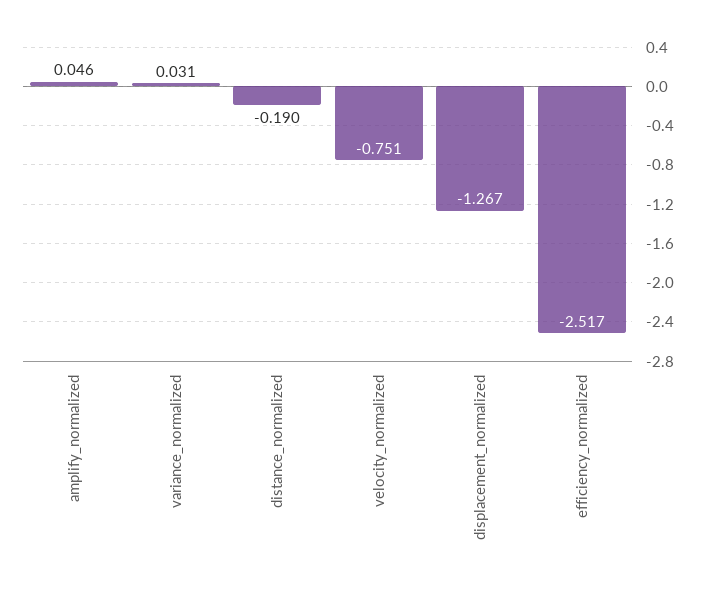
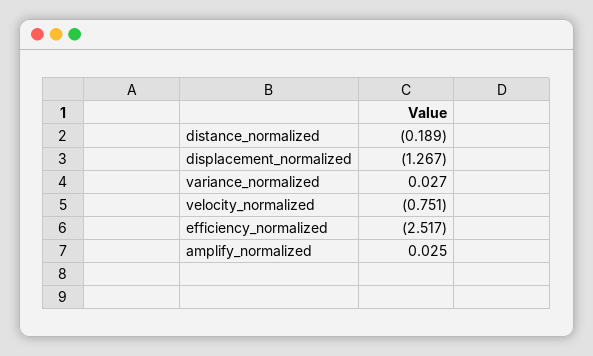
  {
-   "amplify_normalized": 0.046,
+   "amplify_normalized": 0.025,
-   "variance_normalized": 0.031,
+   "variance_normalized": 0.027,
-   "distance_normalized": -0.19,
+   "distance_normalized": -0.189,
    "velocity_normalized": -0.751,
    "displacement_normalized": -1.267,
    "efficiency_normalized": -2.517
  }

